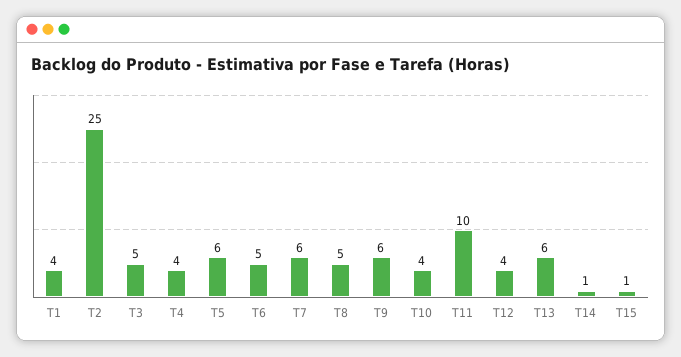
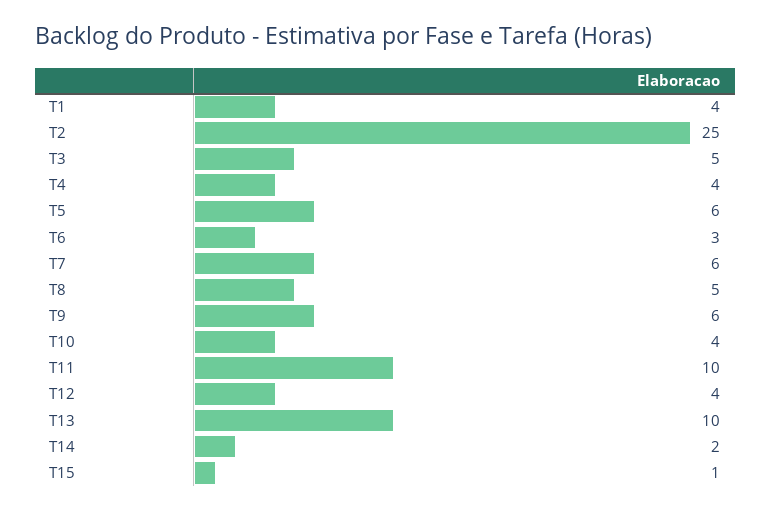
  {
    "T1": 4,
    "T2": 25,
    "T3": 5,
    "T4": 4,
    "T5": 6,
-   "T6": 5,
+   "T6": 3,
    "T7": 6,
    "T8": 5,
    "T9": 6,
    "T10": 4,
    "T11": 10,
    "T12": 4,
-   "T13": 6,
+   "T13": 10,
-   "T14": 1,
+   "T14": 2,
    "T15": 1
  }

